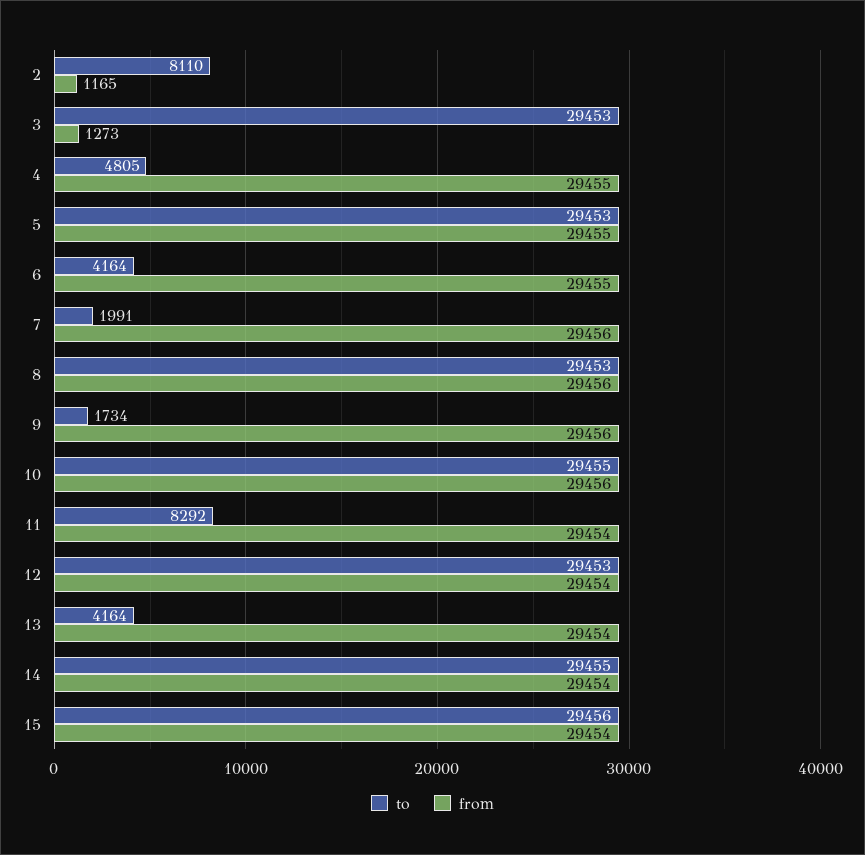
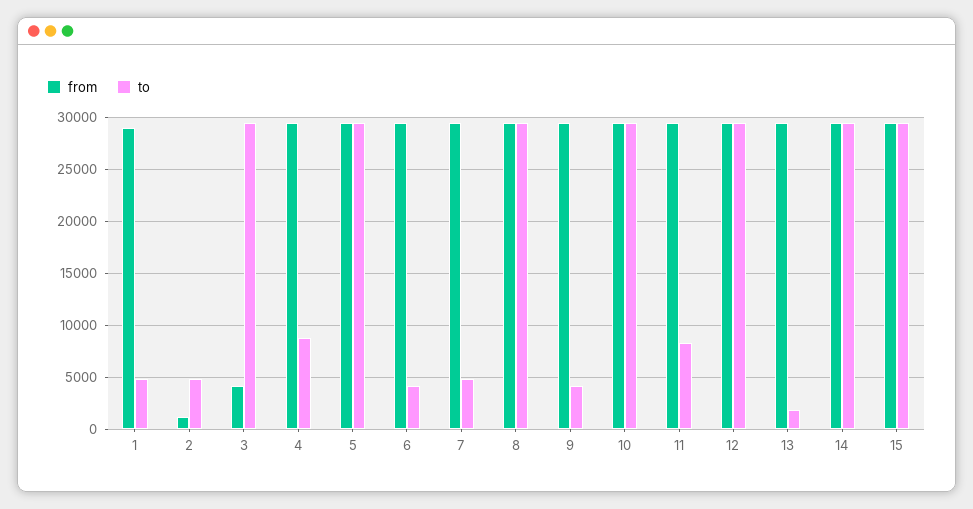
  {
    "to": {
-     "2": 8110,
+     "2": 5000,
      "3": 29453,
-     "4": 4805,
+     "4": 9000,
      "5": 29453,
      "6": 4164,
-     "7": 1991,
+     "7": 5000,
      "8": 29453,
-     "9": 1734,
+     "9": 4000,
      "10": 29455,
      "11": 8292,
      "12": 29453,
-     "13": 4164,
+     "13": 2000,
      "14": 29455,
-     "15": 29456
+     "15": 29456,
+     "1": 5000
    },
    "from": {
      "2": 1165,
-     "3": 1273,
+     "3": 4000,
      "4": 29455,
      "5": 29455,
      "6": 29455,
      "7": 29456,
      "8": 29456,
      "9": 29456,
      "10": 29456,
      "11": 29454,
      "12": 29454,
      "13": 29454,
      "14": 29454,
-     "15": 29454
+     "15": 29454,
+     "1": 29000
    }
  }

